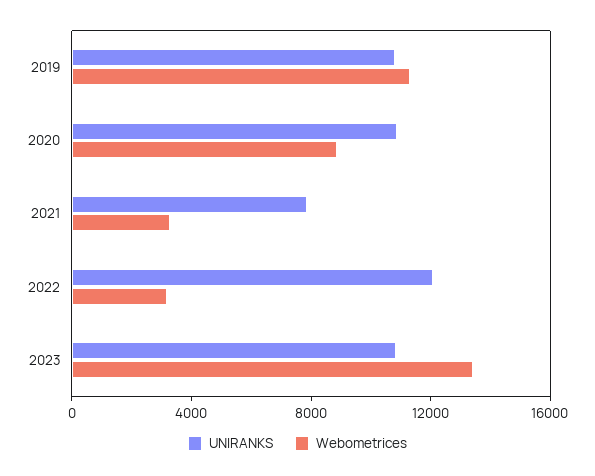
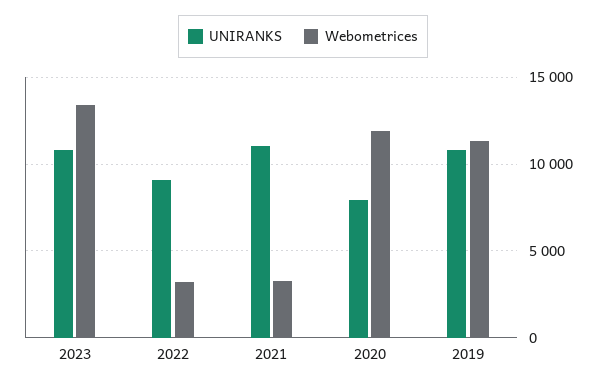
  {
    "UNIRANKS": {
      "2019": 11000,
-     "2020": 11000,
+     "2020": 8000,
-     "2021": 8000,
+     "2021": 11000,
-     "2022": 12000,
+     "2022": 9000,
      "2023": 11000
    },
    "Webometrices": {
      "2019": 11500,
-     "2020": 9000,
+     "2020": 12000,
      "2021": 3500,
      "2022": 3000,
      "2023": 13500
    }
  }

